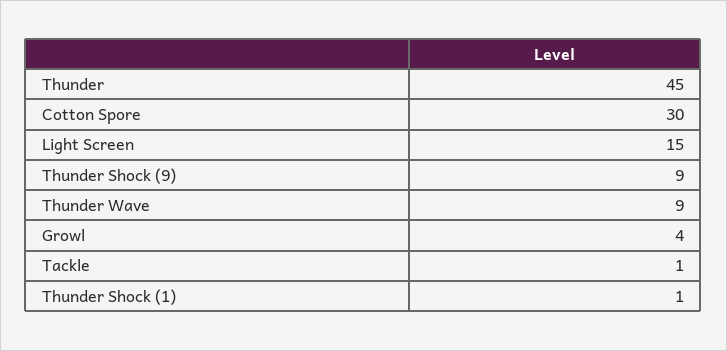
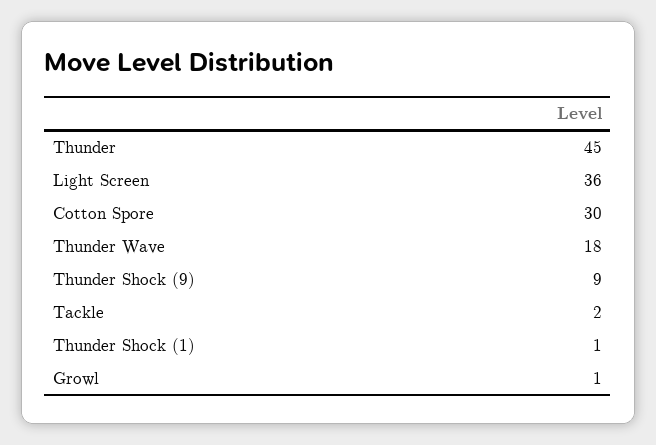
  {
    "Thunder": 45,
    "Cotton Spore": 30,
-   "Light Screen": 15,
+   "Light Screen": 36,
    "Thunder Shock (9)": 9,
-   "Thunder Wave": 9,
+   "Thunder Wave": 18,
-   "Growl": 4,
+   "Growl": 1,
-   "Tackle": 1,
+   "Tackle": 2,
    "Thunder Shock (1)": 1
  }

